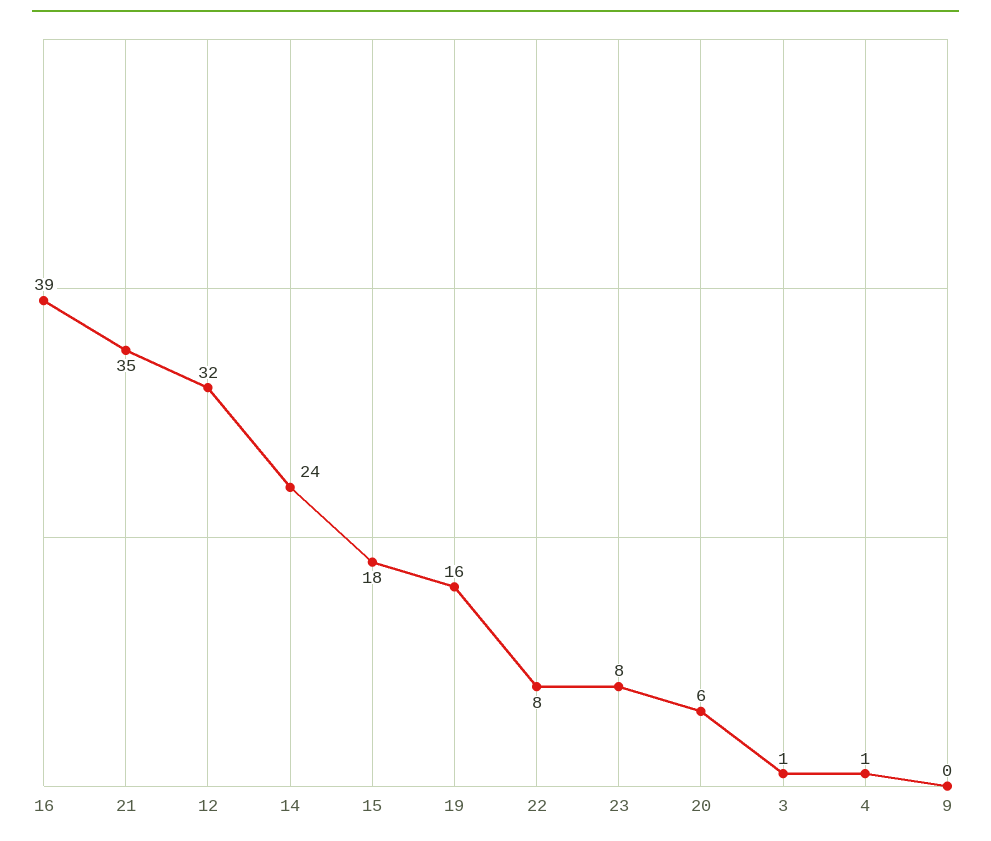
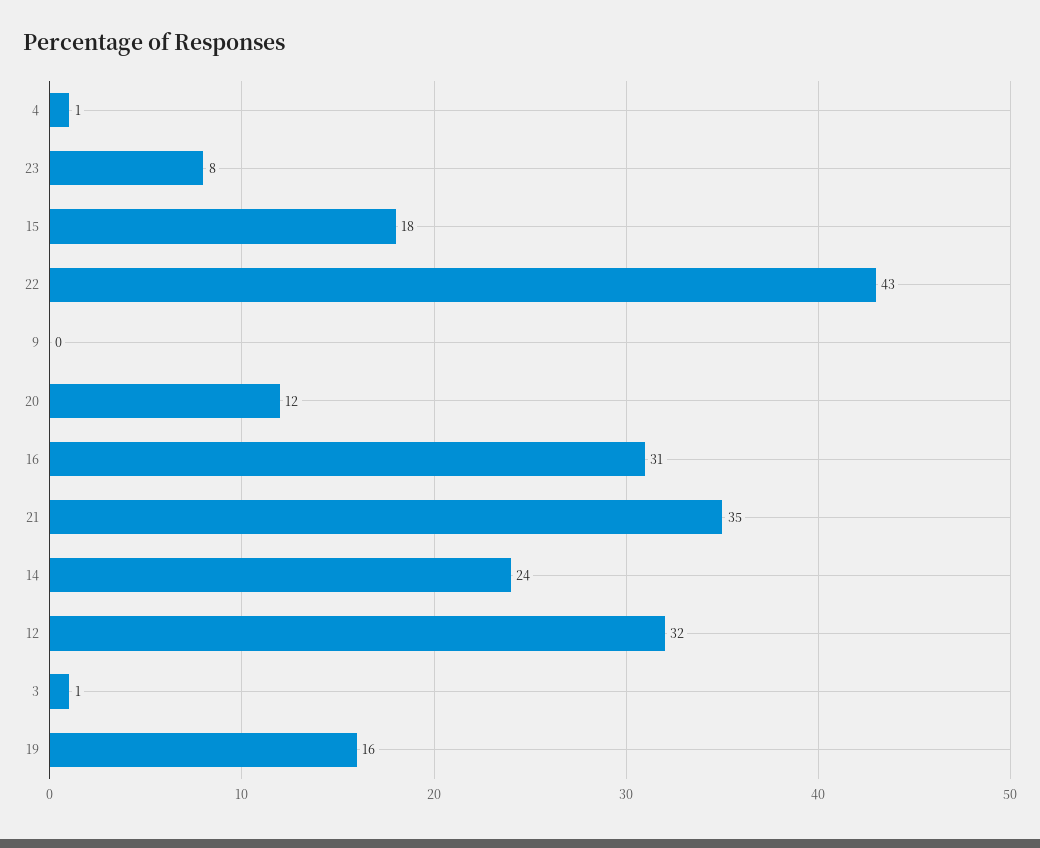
  {
-   "16": 39,
+   "16": 31,
    "21": 35,
    "12": 32,
    "14": 24,
    "15": 18,
    "19": 16,
-   "22": 8,
+   "22": 43,
    "23": 8,
-   "20": 6,
+   "20": 12,
    "3": 1,
    "4": 1,
    "9": 0
  }

